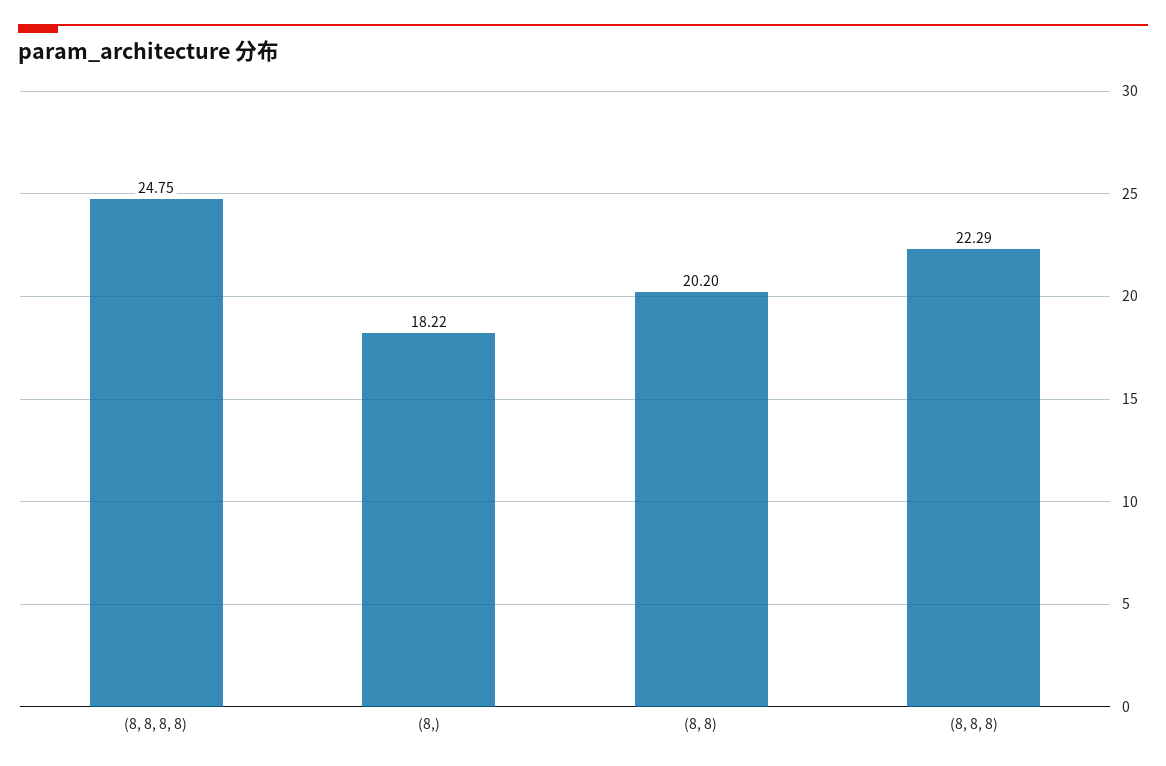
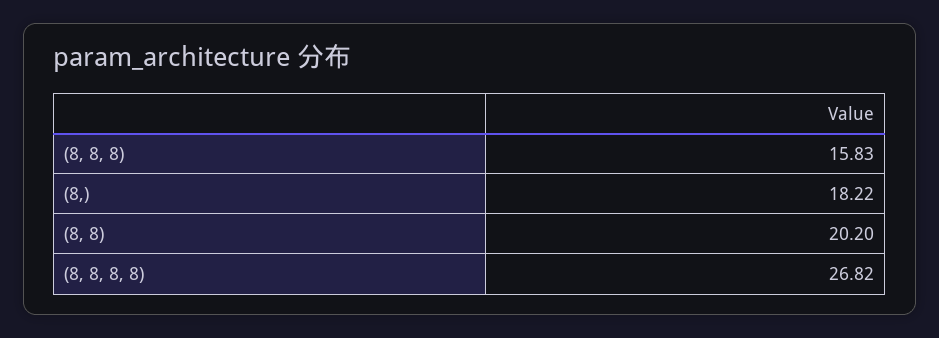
  {
-   "(8, 8, 8, 8)": 24.75,
+   "(8, 8, 8, 8)": 26.82,
    "(8,)": 18.22,
    "(8, 8)": 20.2,
-   "(8, 8, 8)": 22.29
+   "(8, 8, 8)": 15.83
  }

